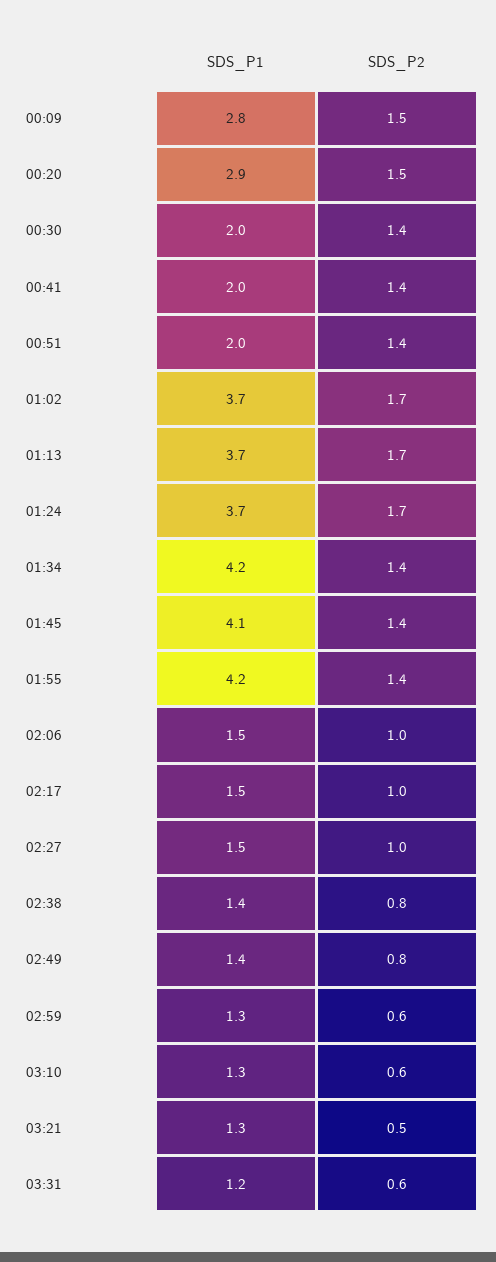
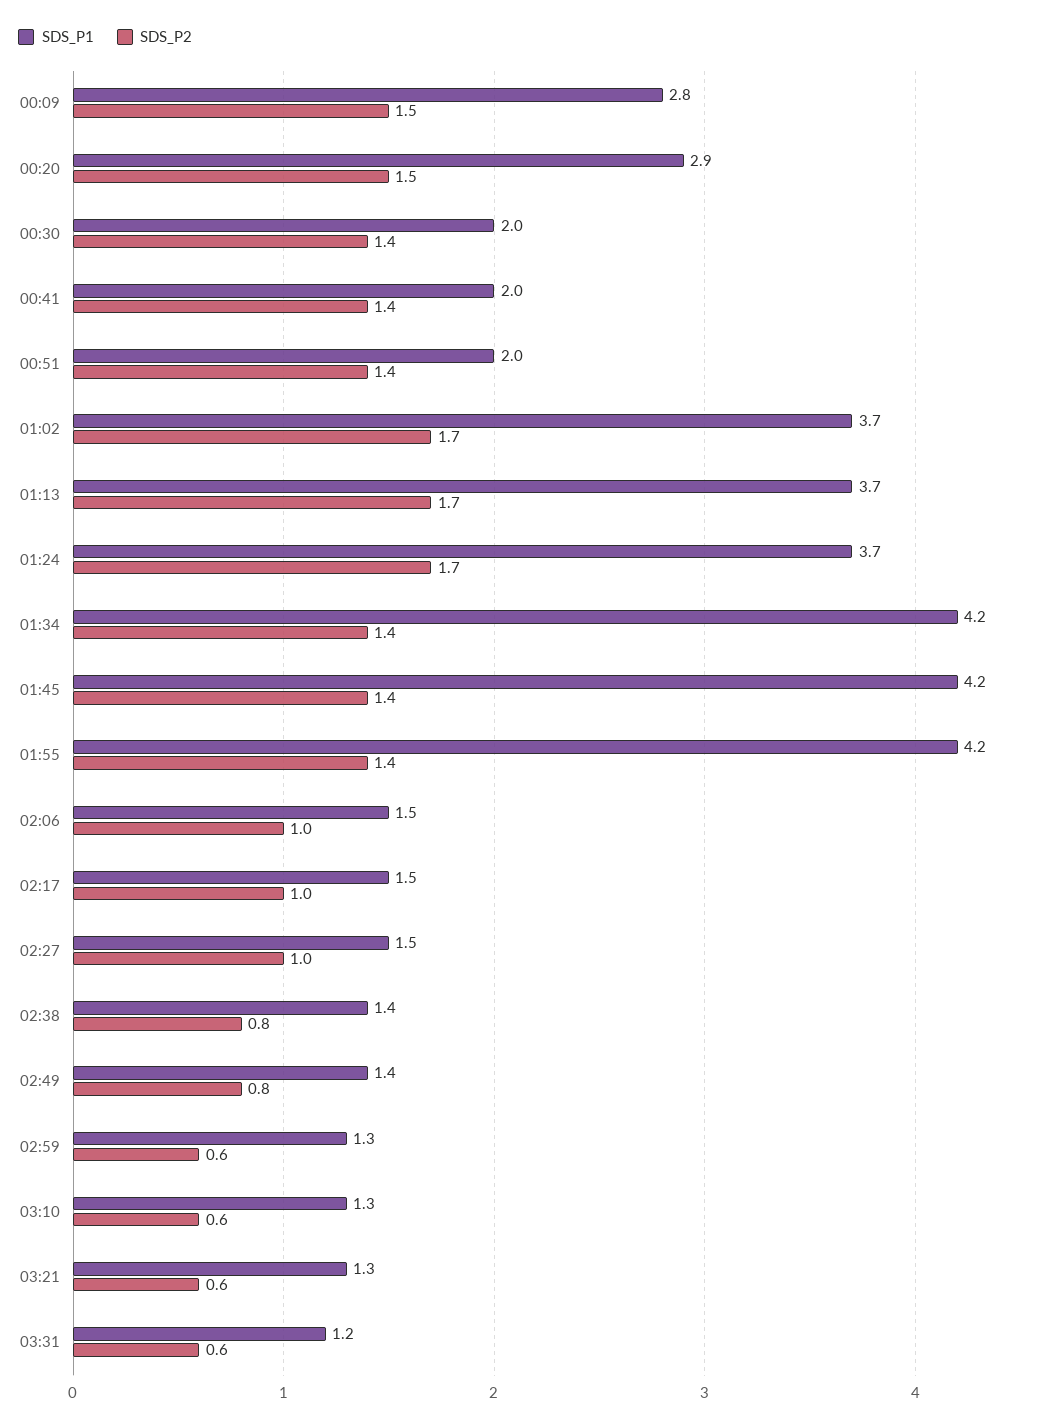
  {
    "SDS_P1": {
      "00:09": 2.8,
      "00:20": 2.9,
      "00:30": 2,
      "00:41": 2,
      "00:51": 2,
      "01:02": 3.7,
      "01:13": 3.7,
      "01:24": 3.7,
      "01:34": 4.2,
-     "01:45": 4.1,
+     "01:45": 4.2,
      "01:55": 4.2,
      "02:06": 1.5,
      "02:17": 1.5,
      "02:27": 1.5,
      "02:38": 1.4,
      "02:49": 1.4,
      "02:59": 1.3,
      "03:10": 1.3,
      "03:21": 1.3,
      "03:31": 1.2
    },
    "SDS_P2": {
      "00:09": 1.5,
      "00:20": 1.5,
      "00:30": 1.4,
      "00:41": 1.4,
      "00:51": 1.4,
      "01:02": 1.7,
      "01:13": 1.7,
      "01:24": 1.7,
      "01:34": 1.4,
      "01:45": 1.4,
      "01:55": 1.4,
      "02:06": 1,
      "02:17": 1,
      "02:27": 1,
      "02:38": 0.8,
      "02:49": 0.8,
      "02:59": 0.6,
      "03:10": 0.6,
-     "03:21": 0.5,
+     "03:21": 0.6,
      "03:31": 0.6
    }
  }

